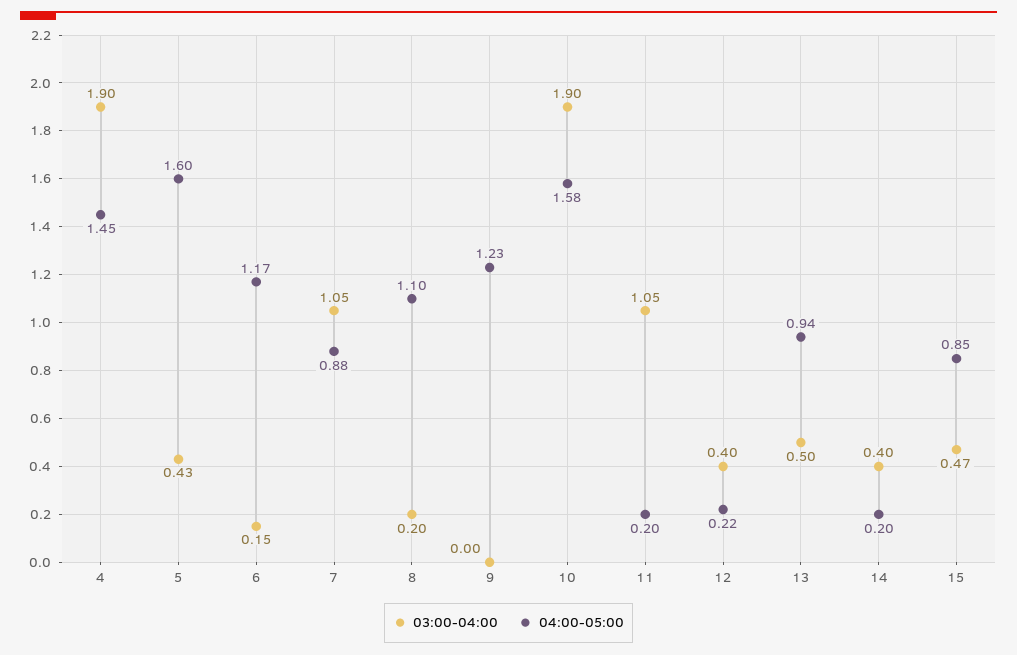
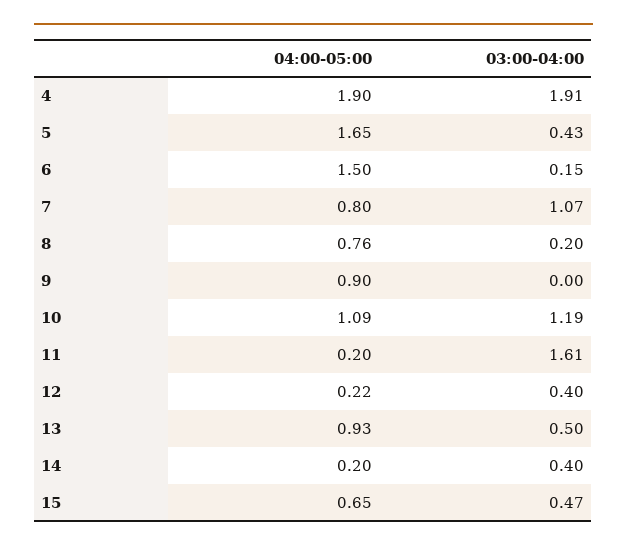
  {
    "03:00-04:00": {
-     "4": 1.9,
+     "4": 1.91,
      "5": 0.43,
      "6": 0.15,
-     "7": 1.05,
+     "7": 1.07,
      "8": 0.2,
      "9": 0,
-     "10": 1.9,
+     "10": 1.19,
-     "11": 1.05,
+     "11": 1.61,
      "12": 0.4,
      "13": 0.5,
      "14": 0.4,
      "15": 0.47
    },
    "04:00-05:00": {
-     "4": 1.45,
+     "4": 1.9,
-     "5": 1.6,
+     "5": 1.65,
-     "6": 1.17,
+     "6": 1.5,
-     "7": 0.88,
+     "7": 0.8,
-     "8": 1.1,
+     "8": 0.76,
-     "9": 1.23,
+     "9": 0.9,
-     "10": 1.58,
+     "10": 1.09,
      "11": 0.2,
      "12": 0.22,
-     "13": 0.94,
+     "13": 0.93,
      "14": 0.2,
-     "15": 0.85
+     "15": 0.65
    }
  }

